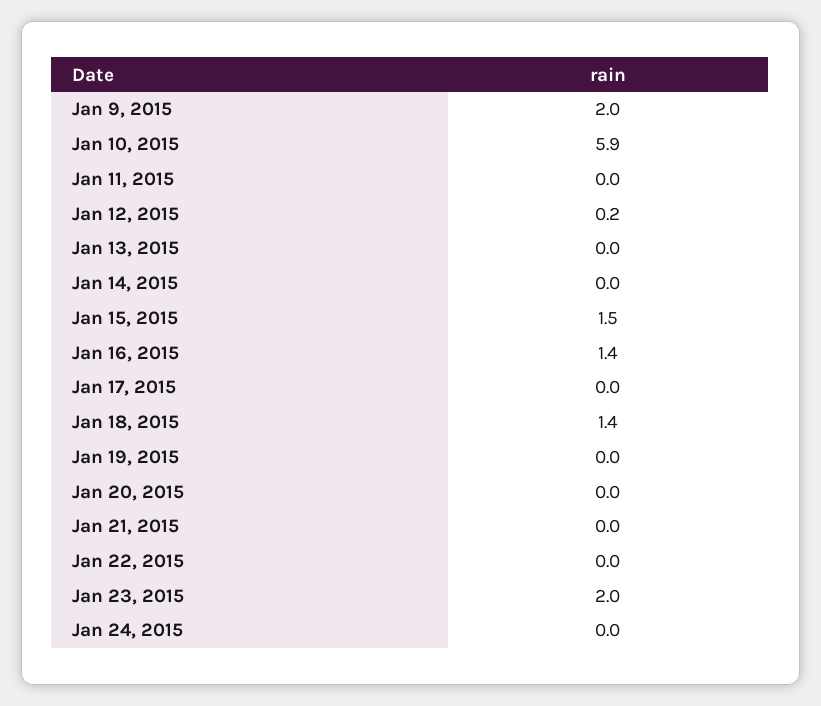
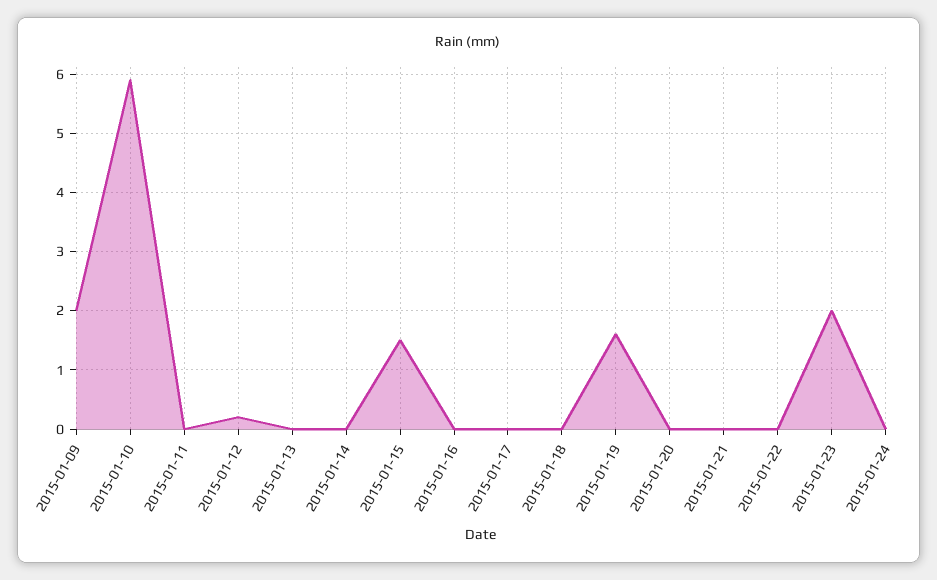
  {
    "Jan 9, 2015": 2,
    "Jan 10, 2015": 5.9,
    "Jan 11, 2015": 0,
    "Jan 12, 2015": 0.2,
    "Jan 13, 2015": 0,
    "Jan 14, 2015": 0,
    "Jan 15, 2015": 1.5,
-   "Jan 16, 2015": 1.4,
+   "Jan 16, 2015": 0,
    "Jan 17, 2015": 0,
-   "Jan 18, 2015": 1.4,
+   "Jan 18, 2015": 0,
-   "Jan 19, 2015": 0,
+   "Jan 19, 2015": 1.5,
    "Jan 20, 2015": 0,
    "Jan 21, 2015": 0,
    "Jan 22, 2015": 0,
    "Jan 23, 2015": 2,
    "Jan 24, 2015": 0
  }

